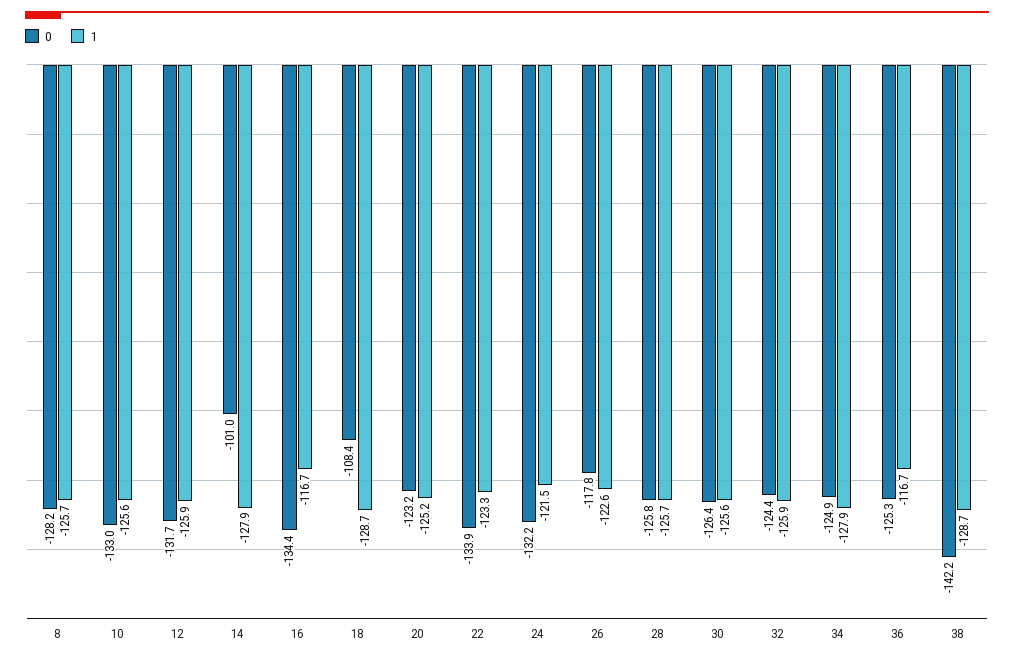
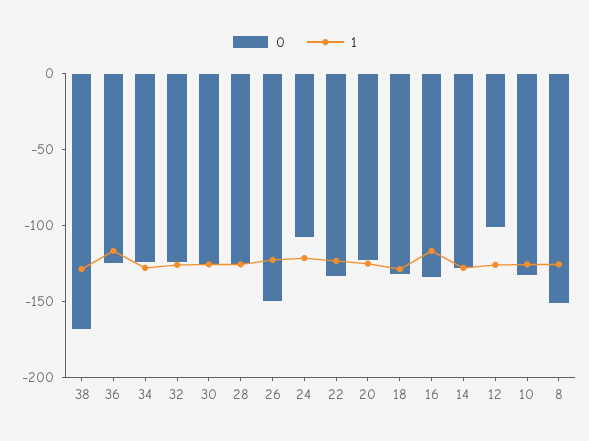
  {
    "0": {
-     "8": -128.2,
+     "8": -150,
      "10": -133,
-     "12": -131.7,
+     "12": -100,
-     "14": -101,
+     "14": -130,
      "16": -134.4,
-     "18": -108.4,
+     "18": -130,
      "20": -123.2,
      "22": -133.9,
-     "24": -132.2,
+     "24": -110,
-     "26": -117.8,
+     "26": -150,
      "28": -125.8,
      "30": -126.4,
      "32": -124.4,
      "34": -124.9,
      "36": -125.3,
-     "38": -142.2
+     "38": -170
    },
    "1": {
      "8": -125.7,
      "10": -125.6,
      "12": -125.9,
      "14": -127.9,
      "16": -116.7,
      "18": -128.7,
      "20": -125.2,
      "22": -123.3,
      "24": -121.5,
      "26": -122.6,
      "28": -125.7,
      "30": -125.6,
      "32": -125.9,
      "34": -127.9,
      "36": -116.7,
      "38": -128.7
    }
  }

